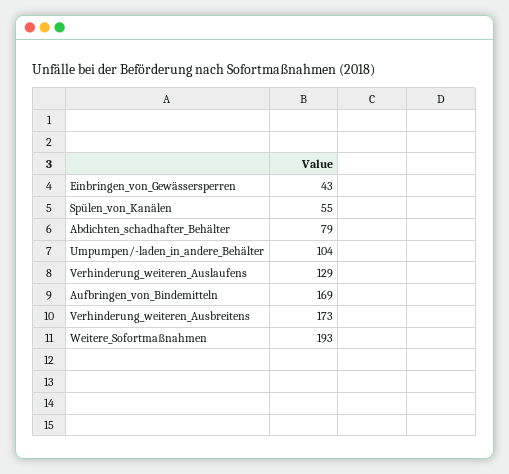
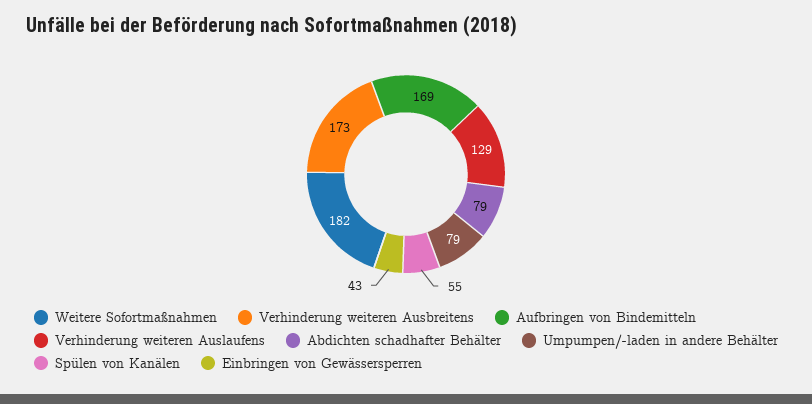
  {
    "Einbringen_von_Gewässersperren": 43,
    "Spülen_von_Kanälen": 55,
    "Abdichten_schadhafter_Behälter": 79,
-   "Umpumpen/-laden_in_andere_Behälter": 104,
+   "Umpumpen/-laden_in_andere_Behälter": 79,
    "Verhinderung_weiteren_Auslaufens": 129,
    "Aufbringen_von_Bindemitteln": 169,
    "Verhinderung_weiteren_Ausbreitens": 173,
-   "Weitere_Sofortmaßnahmen": 193
+   "Weitere_Sofortmaßnahmen": 182
  }

